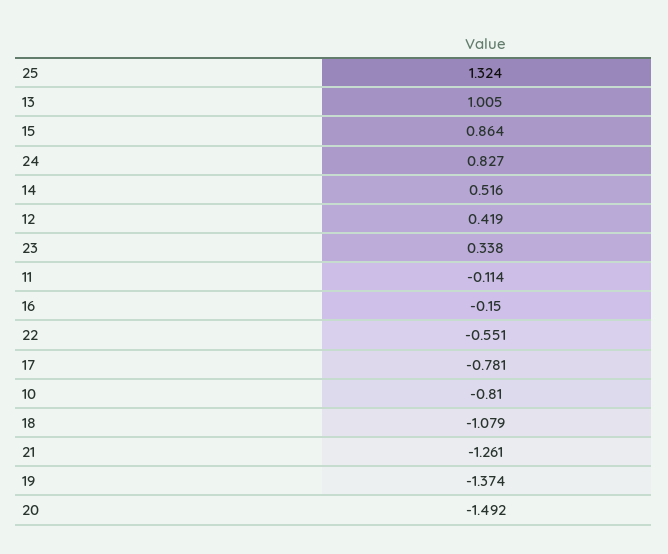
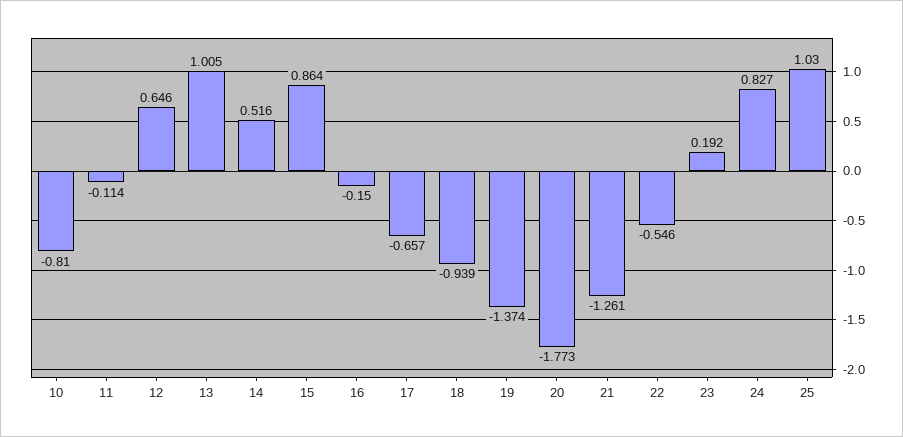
  {
-   "25": 1.324,
+   "25": 1.03,
    "13": 1.005,
    "15": 0.864,
    "24": 0.827,
    "14": 0.516,
-   "12": 0.419,
+   "12": 0.646,
-   "23": 0.338,
+   "23": 0.192,
    "11": -0.114,
    "16": -0.15,
-   "22": -0.551,
+   "22": -0.546,
-   "17": -0.781,
+   "17": -0.657,
    "10": -0.81,
-   "18": -1.079,
+   "18": -0.939,
    "21": -1.261,
    "19": -1.374,
-   "20": -1.492
+   "20": -1.773
  }

